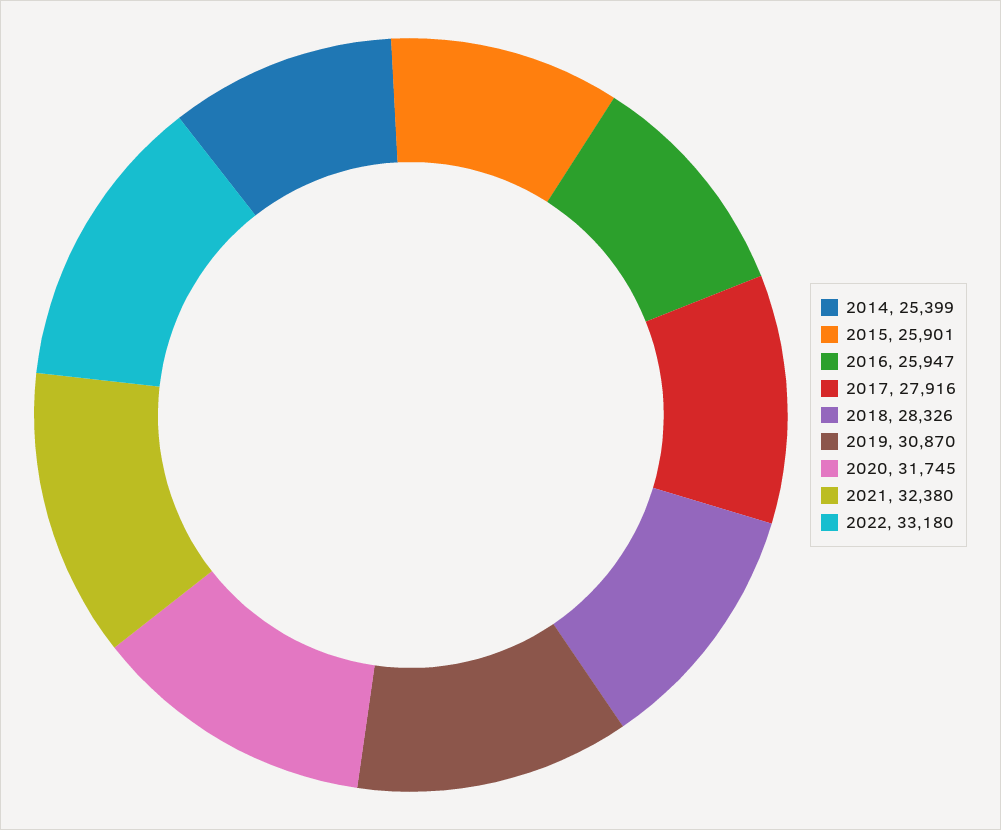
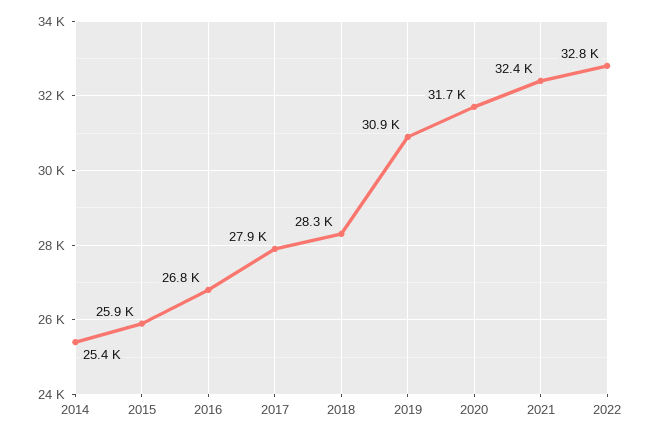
  {
    "2014": 25399,
    "2015": 25901,
-   "2016": 25947,
+   "2016": 26800,
    "2017": 27916,
    "2018": 28326,
    "2019": 30870,
    "2020": 31745,
    "2021": 32380,
-   "2022": 33180
+   "2022": 32800
  }

